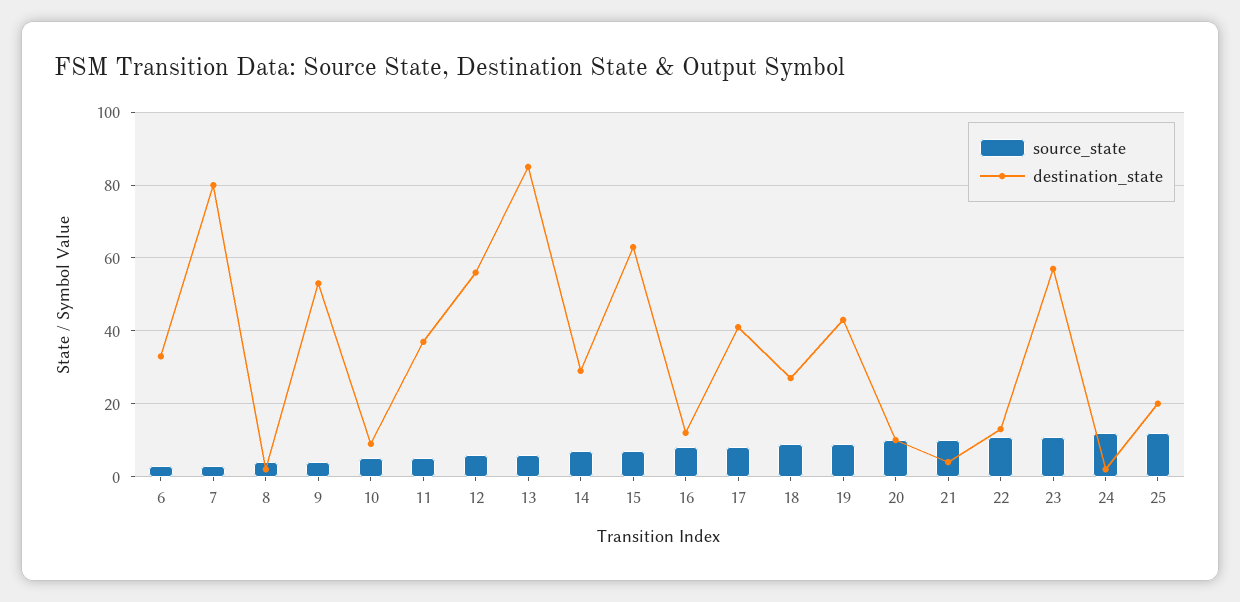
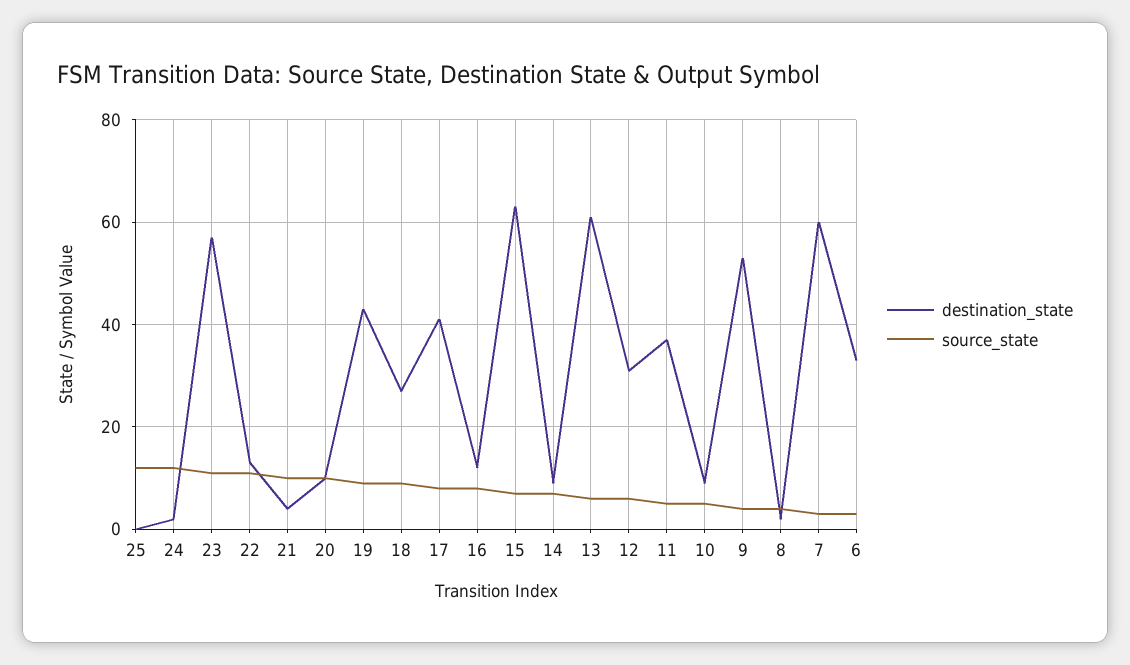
  {
    "source_state": {
      "6": 5,
      "7": 5,
      "8": 5,
      "9": 5,
      "10": 5,
      "11": 5,
      "12": 5,
      "13": 5,
      "14": 5,
      "15": 5,
      "16": 10,
      "17": 10,
      "18": 10,
      "19": 10,
      "20": 10,
      "21": 10,
      "22": 10,
      "23": 10,
      "24": 10,
      "25": 10
    },
    "destination_state": {
      "6": 35,
-     "7": 80,
+     "7": 60,
      "8": 0,
      "9": 55,
      "10": 10,
      "11": 35,
-     "12": 55,
+     "12": 30,
-     "13": 85,
+     "13": 60,
-     "14": 30,
+     "14": 10,
      "15": 65,
      "16": 10,
      "17": 40,
      "18": 25,
      "19": 45,
      "20": 10,
      "21": 5,
      "22": 15,
      "23": 55,
      "24": 0,
-     "25": 20
+     "25": 0
    }
  }

